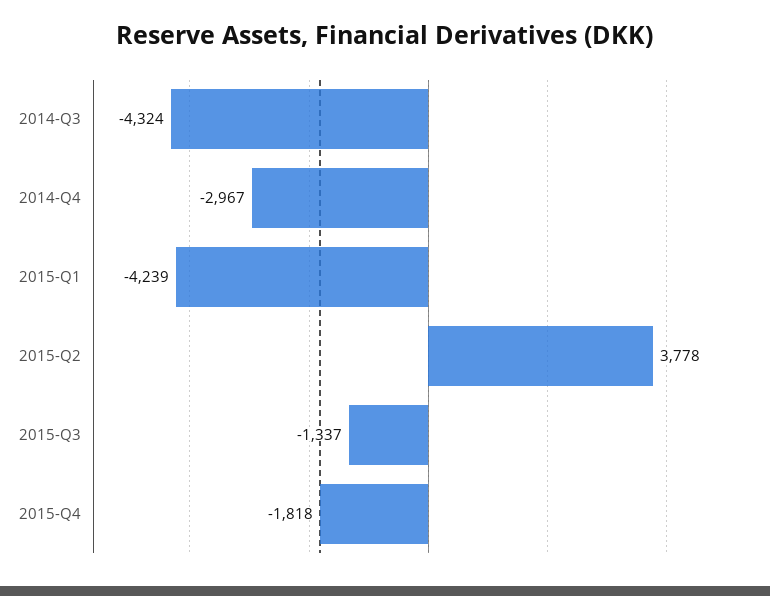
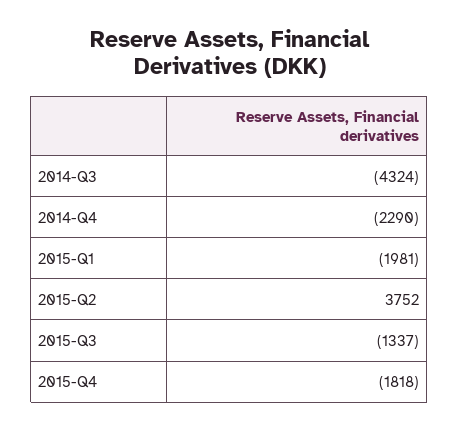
  {
    "2014-Q3": -4324,
-   "2014-Q4": -2967,
+   "2014-Q4": -2290,
-   "2015-Q1": -4239,
+   "2015-Q1": -1981,
-   "2015-Q2": 3778,
+   "2015-Q2": 3752,
    "2015-Q3": -1337,
    "2015-Q4": -1818
  }

